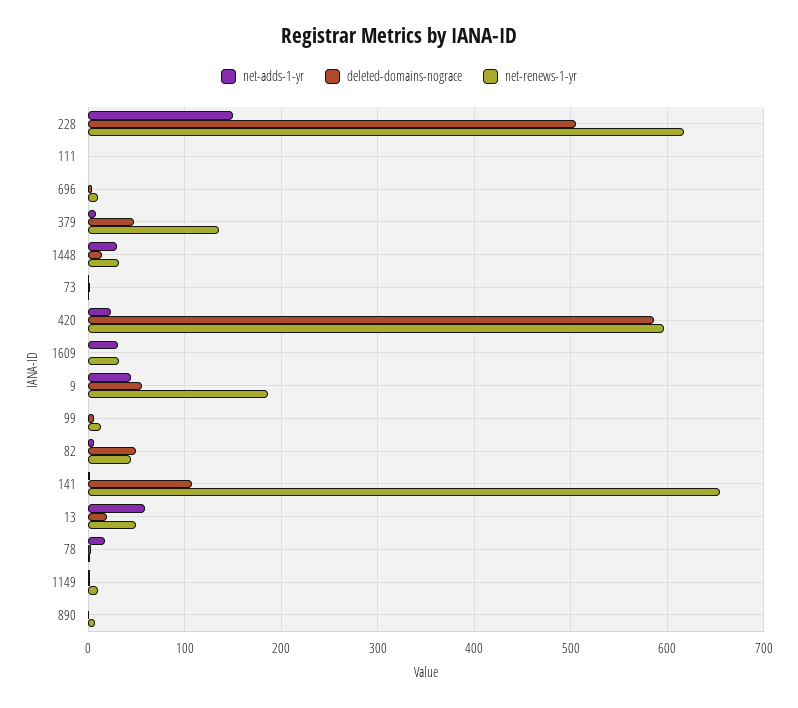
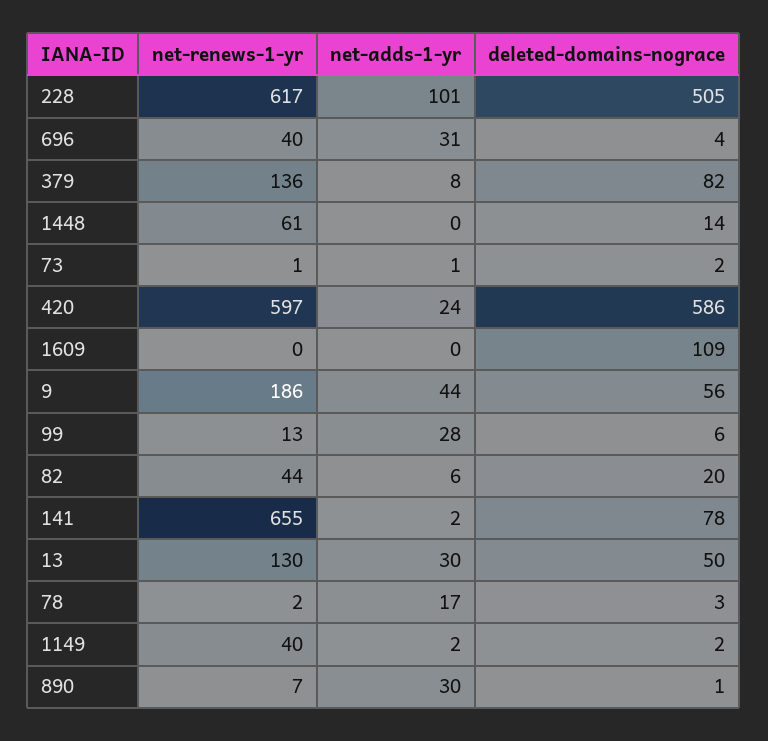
  {
    "net-adds-1-yr": {
-     "228": 150,
+     "228": 101,
-     "111": 0,
-     "696": 0,
+     "696": 31,
      "379": 8,
-     "1448": 30,
+     "1448": 0,
      "73": 1,
      "420": 24,
-     "1609": 30,
+     "1609": 0,
      "9": 44,
-     "99": 0,
+     "99": 28,
      "82": 6,
      "141": 2,
-     "13": 60,
+     "13": 30,
      "78": 17,
      "1149": 2,
-     "890": 0
+     "890": 30
    },
    "deleted-domains-nograce": {
      "228": 505,
-     "111": 0,
      "696": 4,
-     "379": 50,
+     "379": 82,
      "1448": 14,
      "73": 2,
      "420": 586,
-     "1609": 0,
+     "1609": 109,
      "9": 56,
      "99": 6,
-     "82": 50,
+     "82": 20,
-     "141": 110,
+     "141": 78,
-     "13": 20,
+     "13": 50,
      "78": 3,
      "1149": 2,
      "890": 1
    },
    "net-renews-1-yr": {
      "228": 617,
-     "111": 0,
-     "696": 10,
+     "696": 40,
      "379": 136,
-     "1448": 30,
+     "1448": 61,
      "73": 1,
      "420": 597,
-     "1609": 30,
+     "1609": 0,
      "9": 186,
      "99": 13,
      "82": 44,
      "141": 655,
-     "13": 50,
+     "13": 130,
      "78": 2,
-     "1149": 10,
+     "1149": 40,
      "890": 7
    }
  }

